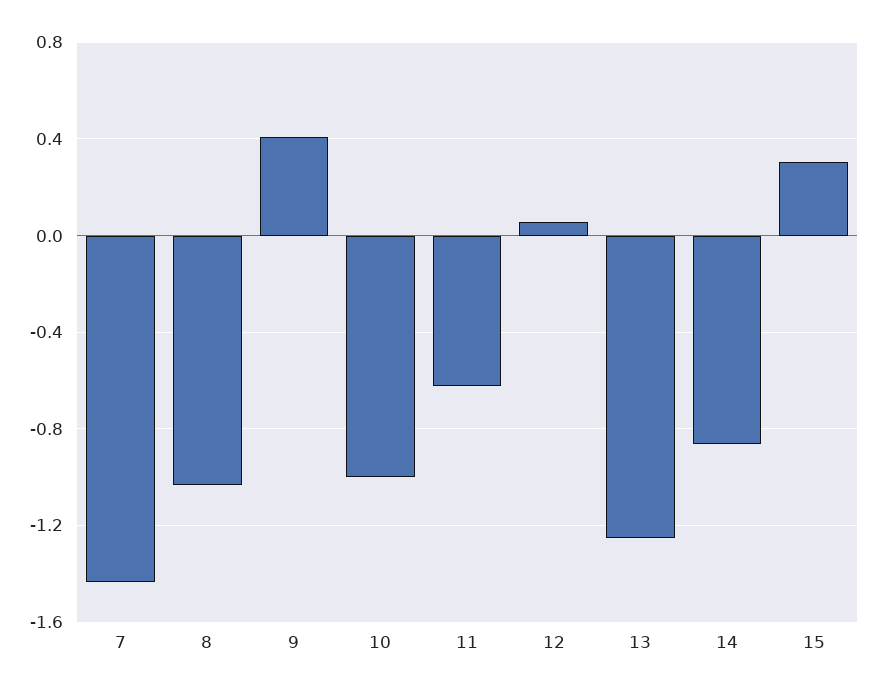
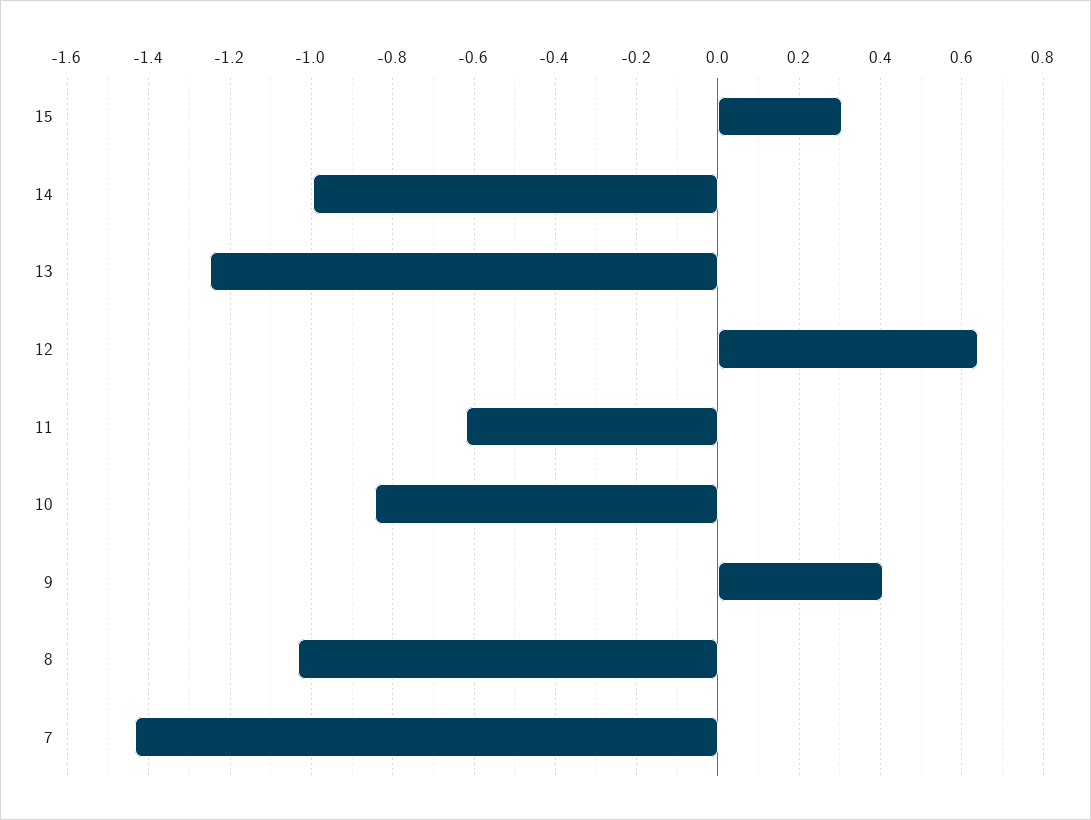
  {
    "7": -1.44,
    "8": -1.04,
    "9": 0.4,
-   "10": -1,
+   "10": -0.84,
    "11": -0.62,
-   "12": 0.05,
+   "12": 0.64,
    "13": -1.26,
-   "14": -0.85,
+   "14": -1,
    "15": 0.3
  }

